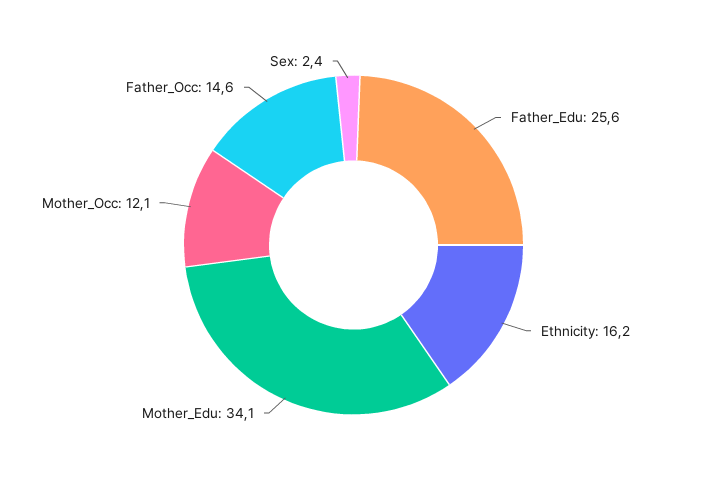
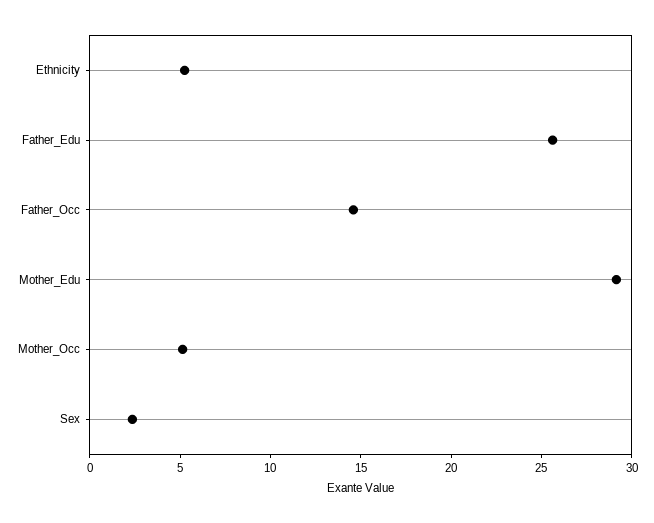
  {
    "Father_Edu": 25.6,
-   "Ethnicity": 16.2,
+   "Ethnicity": 5,
-   "Mother_Edu": 34.1,
+   "Mother_Edu": 29,
-   "Mother_Occ": 12.1,
+   "Mother_Occ": 5,
    "Father_Occ": 14.6,
    "Sex": 2.4
  }

